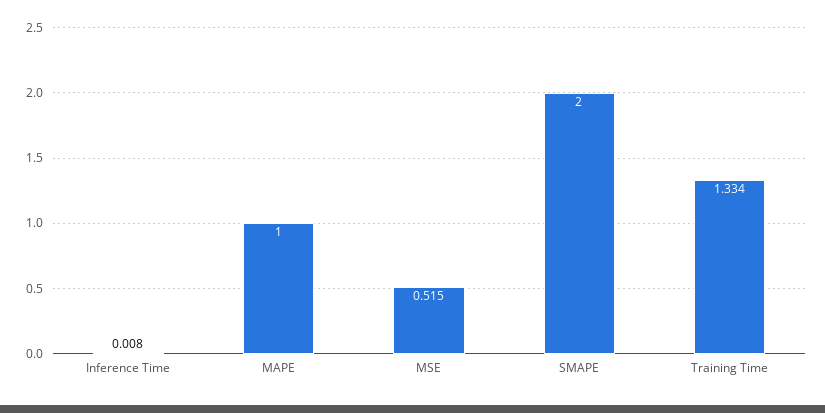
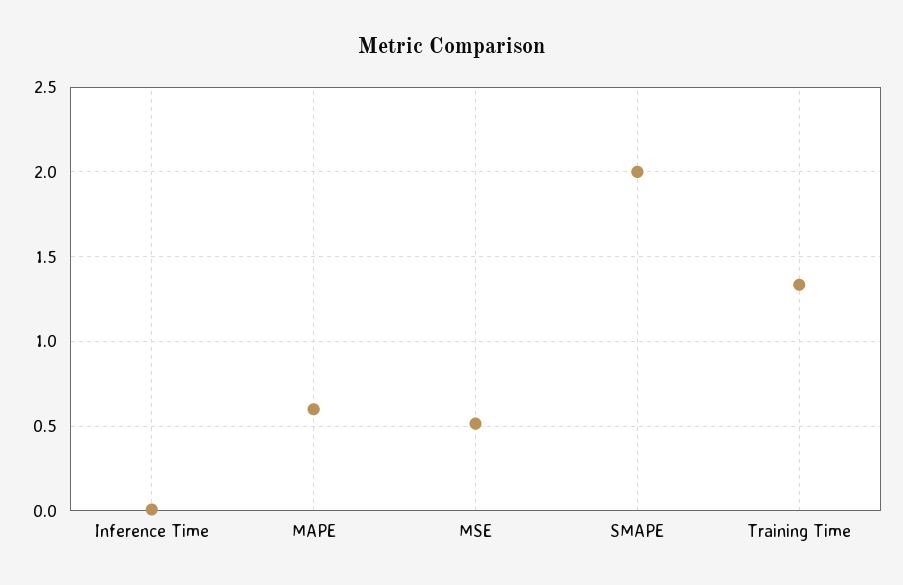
  {
    "Inference Time": 0.008,
-   "MAPE": 1,
+   "MAPE": 0.6,
    "MSE": 0.515,
    "SMAPE": 2,
    "Training Time": 1.334
  }

